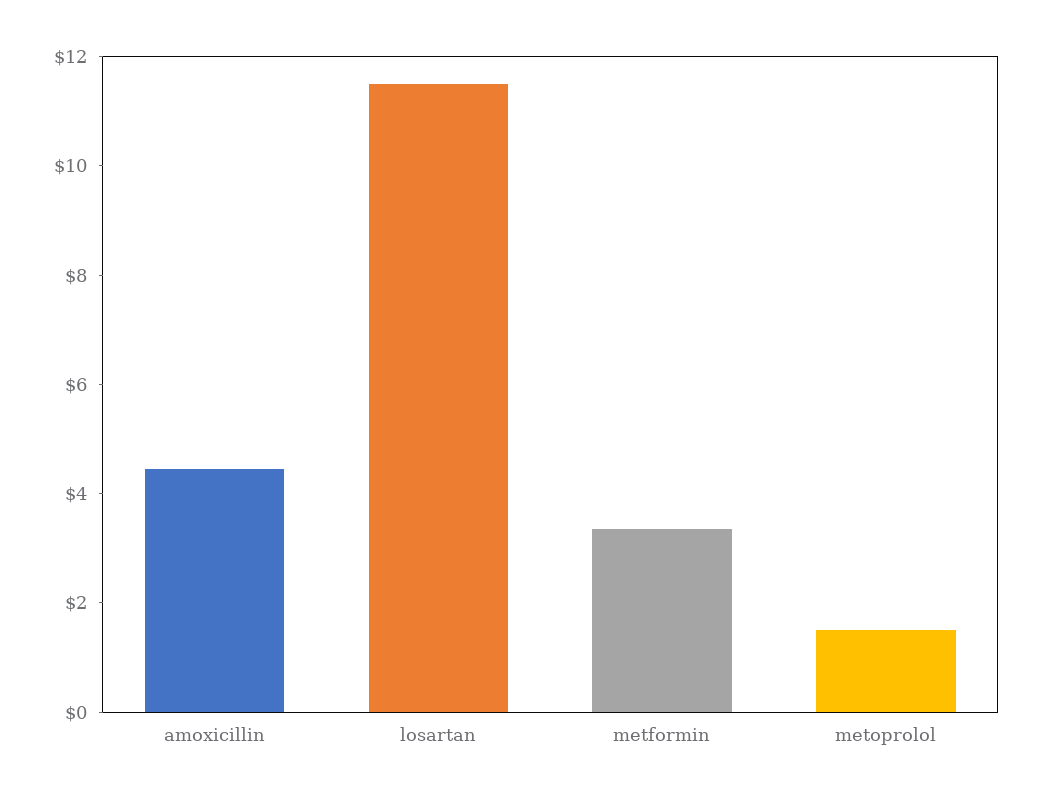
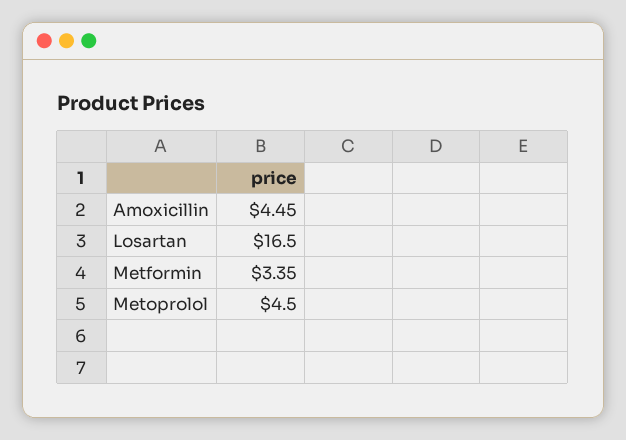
  {
    "amoxicillin": 4.45,
-   "losartan": 11.5,
+   "losartan": 16.5,
    "metformin": 3.35,
-   "metoprolol": 1.5
+   "metoprolol": 4.5
  }

